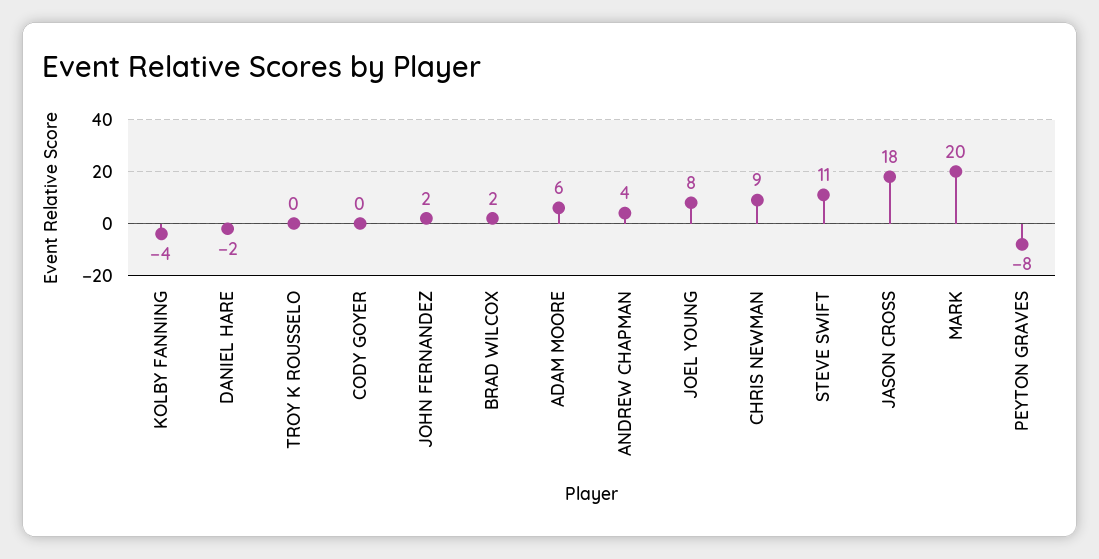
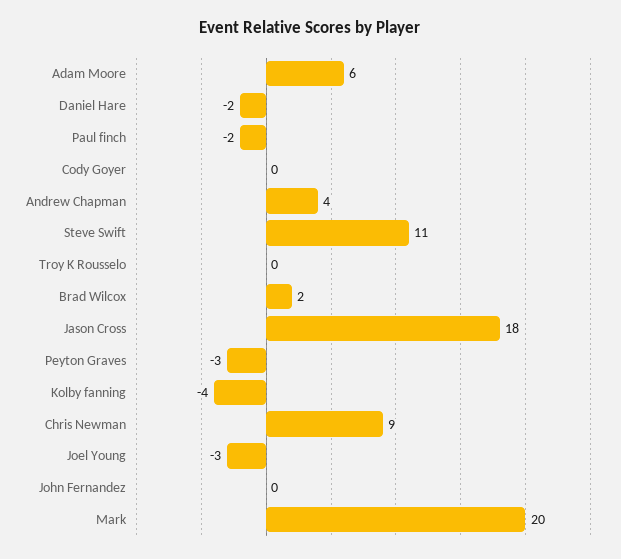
  {
    "KOLBY FANNING": -4,
    "DANIEL HARE": -2,
    "TROY K ROUSSELO": 0,
    "CODY GOYER": 0,
-   "JOHN FERNANDEZ": 2,
+   "JOHN FERNANDEZ": 0,
    "BRAD WILCOX": 2,
    "ADAM MOORE": 6,
    "ANDREW CHAPMAN": 4,
-   "JOEL YOUNG": 8,
+   "JOEL YOUNG": -3,
    "CHRIS NEWMAN": 9,
    "STEVE SWIFT": 11,
    "JASON CROSS": 18,
    "MARK": 20,
-   "PEYTON GRAVES": -8
+   "PEYTON GRAVES": -3,
+   "Paul finch": -2
  }

